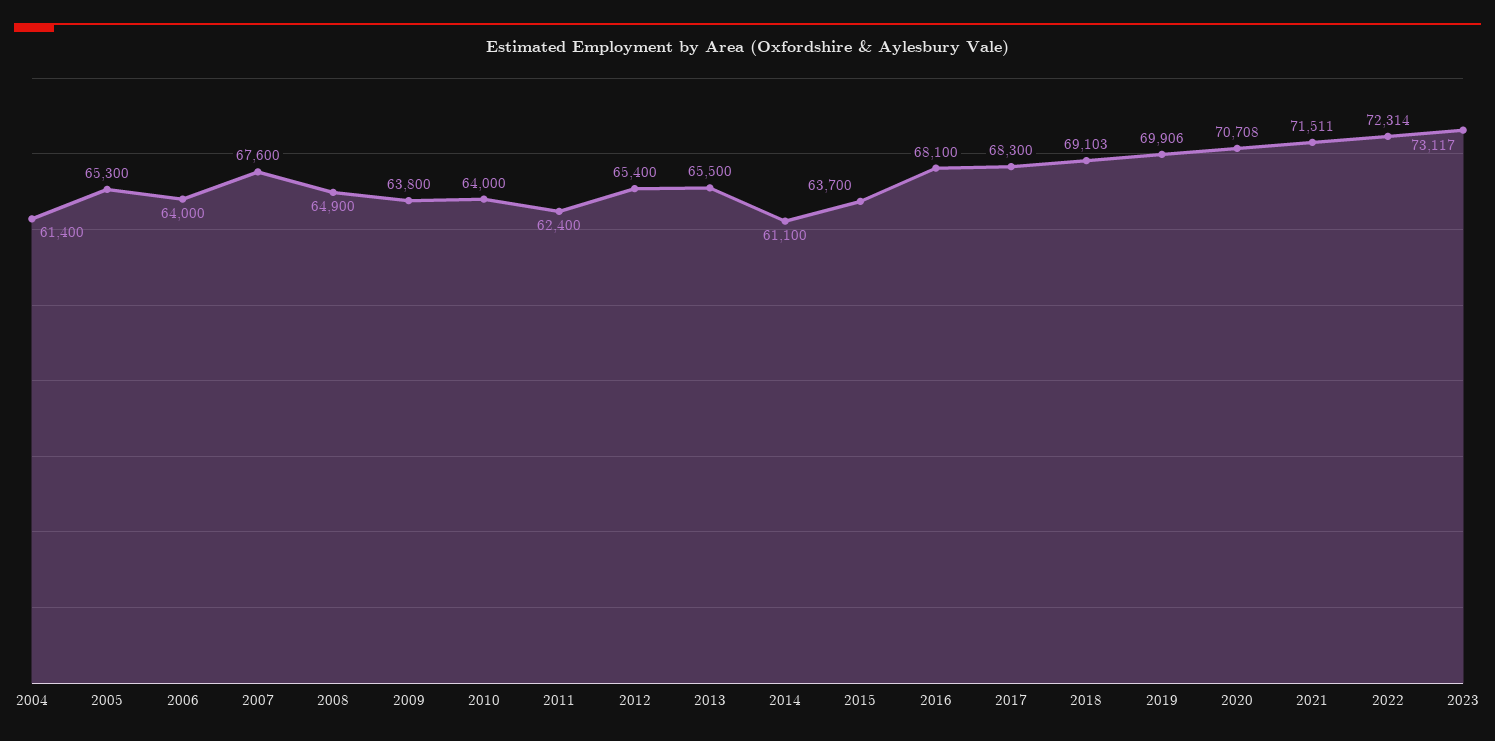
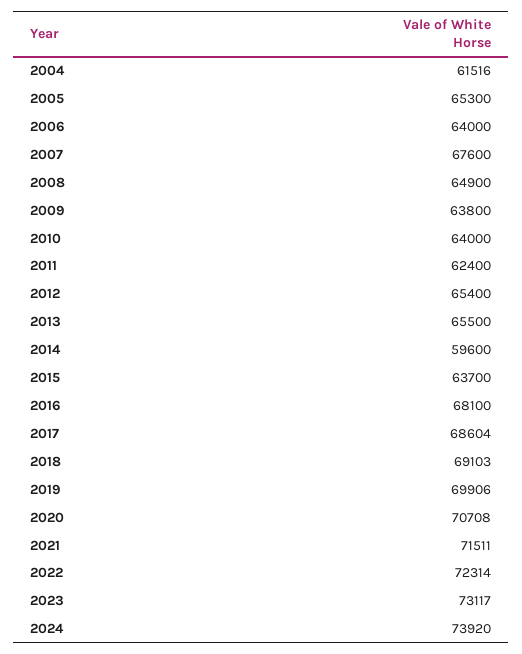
  {
-   "2004": 61400,
+   "2004": 61516,
    "2005": 65300,
    "2006": 64000,
    "2007": 67600,
    "2008": 64900,
    "2009": 63800,
    "2010": 64000,
    "2011": 62400,
    "2012": 65400,
    "2013": 65500,
-   "2014": 61100,
+   "2014": 59600,
    "2015": 63700,
    "2016": 68100,
-   "2017": 68300,
+   "2017": 68604,
    "2018": 69103,
    "2019": 69906,
    "2020": 70708,
    "2021": 71511,
    "2022": 72314,
-   "2023": 73117
+   "2023": 73117,
+   "2024": 73920
  }

